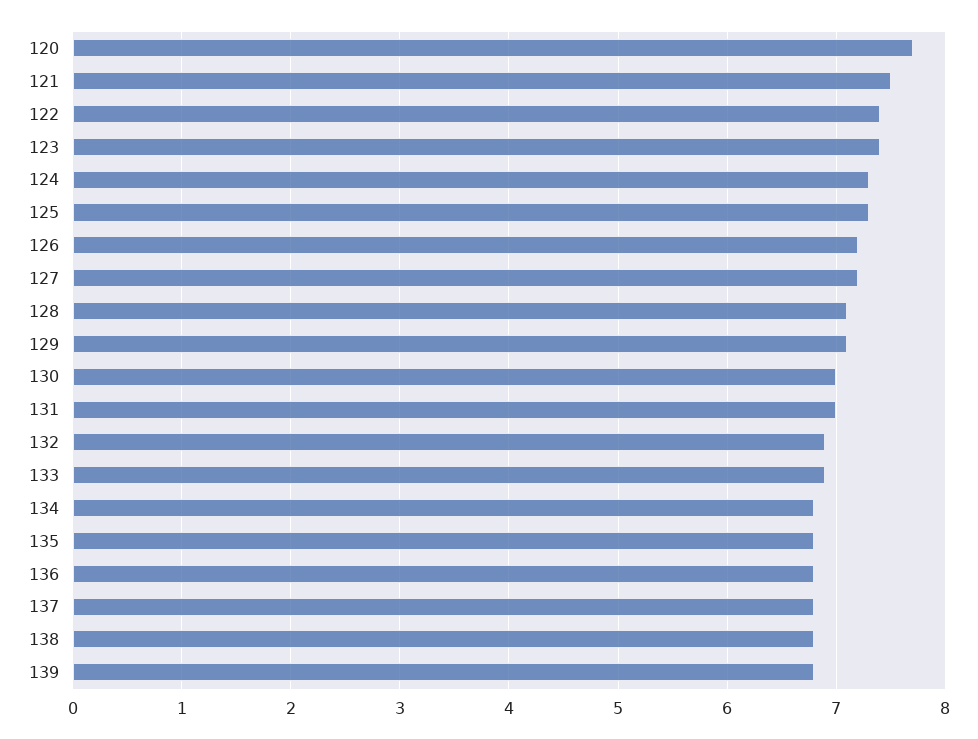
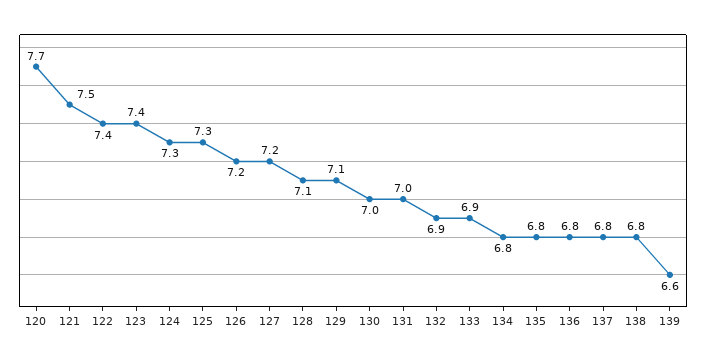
  {
    "120": 7.7,
    "121": 7.5,
    "122": 7.4,
    "123": 7.4,
    "124": 7.3,
    "125": 7.3,
    "126": 7.2,
    "127": 7.2,
    "128": 7.1,
    "129": 7.1,
    "130": 7,
    "131": 7,
    "132": 6.9,
    "133": 6.9,
    "134": 6.8,
    "135": 6.8,
    "136": 6.8,
    "137": 6.8,
    "138": 6.8,
-   "139": 6.8
+   "139": 6.6
  }

